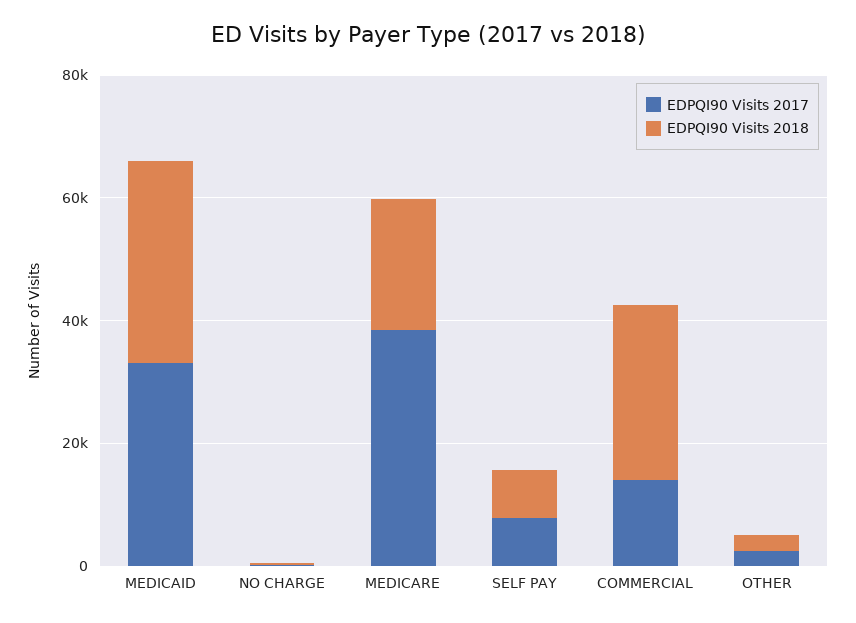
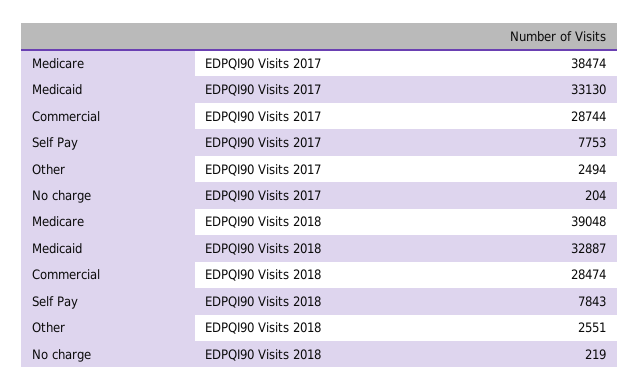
  {
    "EDPQI90 Visits 2017": {
      "MEDICAID": 33130,
      "NO CHARGE": 204,
      "MEDICARE": 38474,
      "SELF PAY": 7753,
-     "COMMERCIAL": 15000,
+     "COMMERCIAL": 28744,
      "OTHER": 2494
    },
    "EDPQI90 Visits 2018": {
      "MEDICAID": 32887,
      "NO CHARGE": 219,
-     "MEDICARE": 20000,
+     "MEDICARE": 39048,
      "SELF PAY": 7843,
      "COMMERCIAL": 28474,
      "OTHER": 2551
    }
  }

